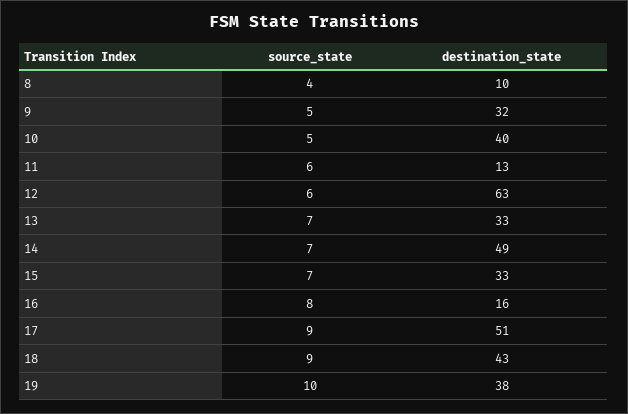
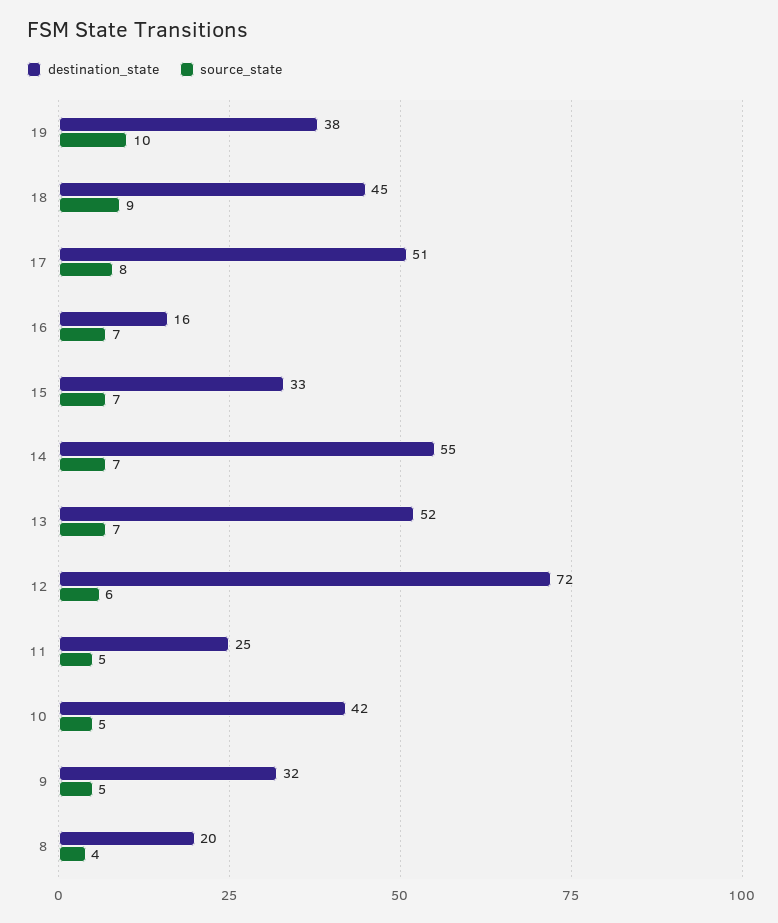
  {
    "source_state": {
      "8": 4,
      "9": 5,
      "10": 5,
-     "11": 6,
+     "11": 5,
      "12": 6,
      "13": 7,
      "14": 7,
      "15": 7,
-     "16": 8,
+     "16": 7,
-     "17": 9,
+     "17": 8,
      "18": 9,
      "19": 10
    },
    "destination_state": {
-     "8": 10,
+     "8": 20,
      "9": 32,
-     "10": 40,
+     "10": 42,
-     "11": 13,
+     "11": 25,
-     "12": 63,
+     "12": 72,
-     "13": 33,
+     "13": 52,
-     "14": 49,
+     "14": 55,
      "15": 33,
      "16": 16,
      "17": 51,
-     "18": 43,
+     "18": 45,
      "19": 38
    }
  }

